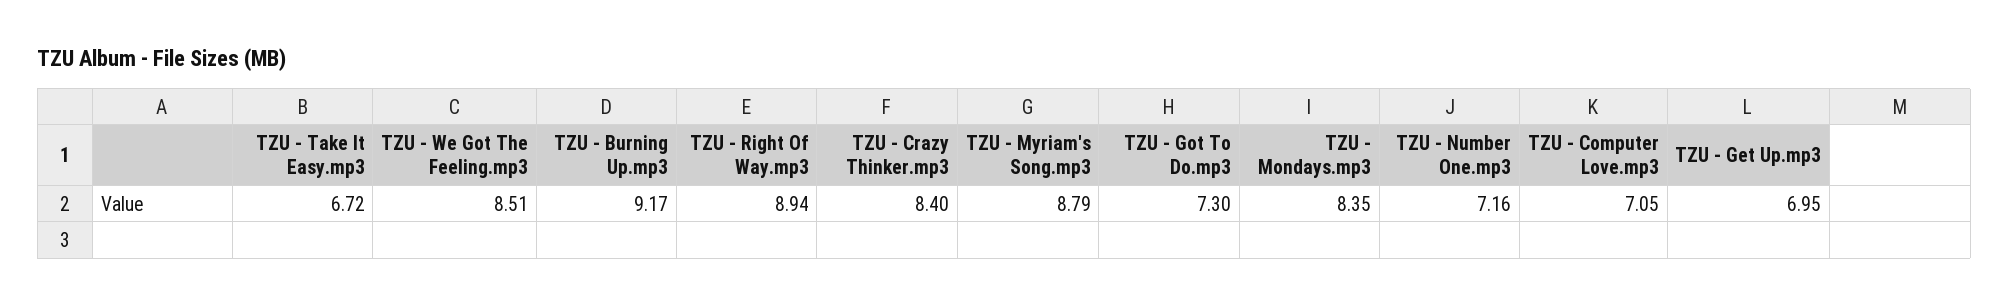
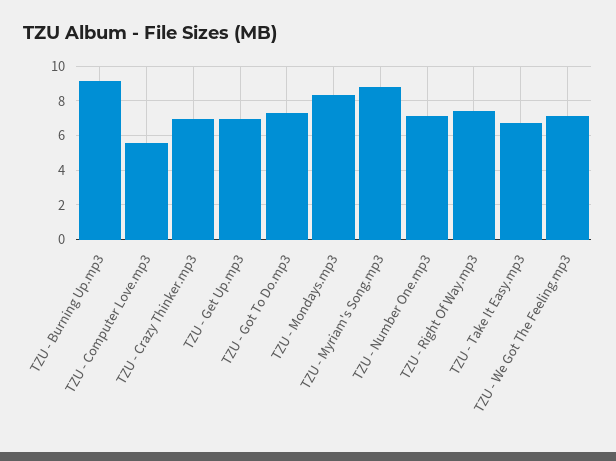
  {
    "TZU - Take It Easy.mp3": 6.72,
-   "TZU - We Got The Feeling.mp3": 8.51,
+   "TZU - We Got The Feeling.mp3": 7,
    "TZU - Burning Up.mp3": 9.17,
-   "TZU - Right Of Way.mp3": 8.94,
+   "TZU - Right Of Way.mp3": 7.5,
-   "TZU - Crazy Thinker.mp3": 8.4,
+   "TZU - Crazy Thinker.mp3": 7,
    "TZU - Myriam's Song.mp3": 8.79,
    "TZU - Got To Do.mp3": 7.3,
    "TZU - Mondays.mp3": 8.35,
    "TZU - Number One.mp3": 7.16,
-   "TZU - Computer Love.mp3": 7.05,
+   "TZU - Computer Love.mp3": 5.5,
    "TZU - Get Up.mp3": 6.95
  }

